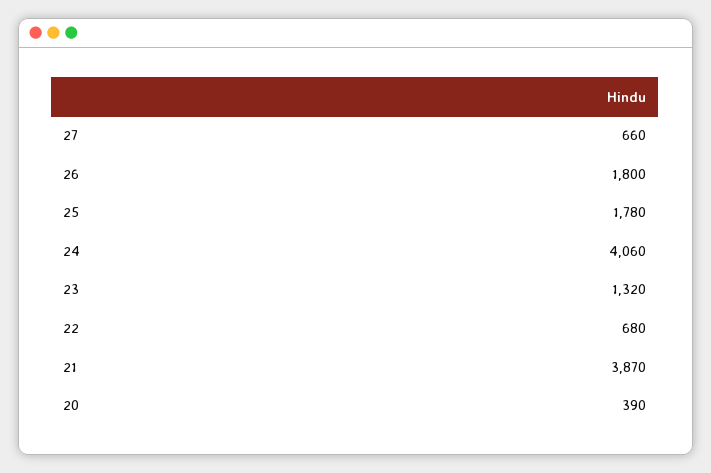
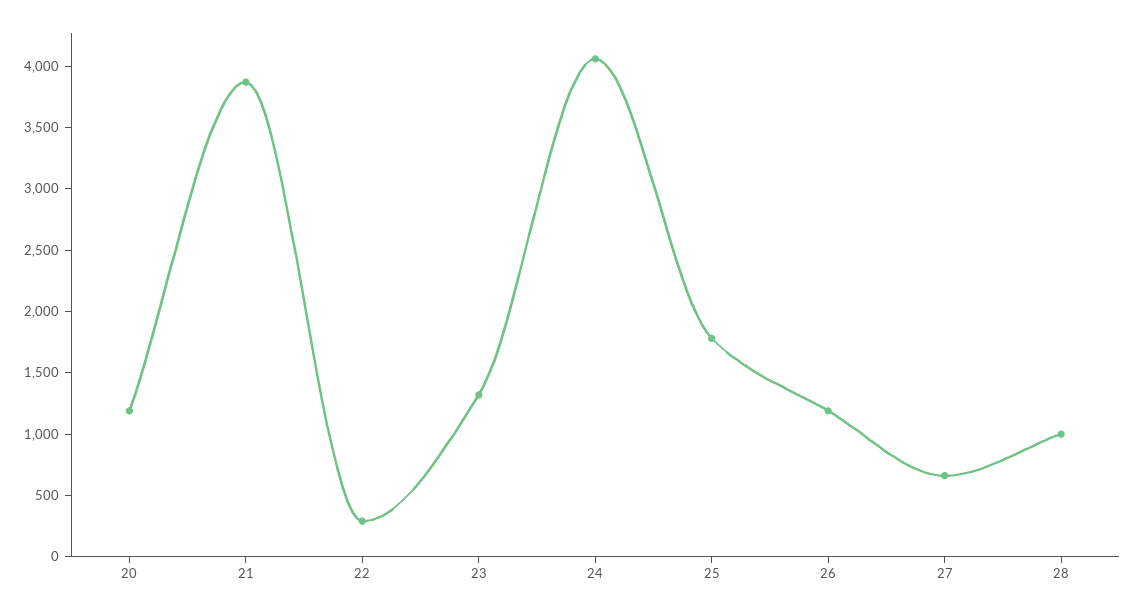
  {
    "27": 660,
-   "26": 1800,
+   "26": 1200,
    "25": 1780,
    "24": 4060,
    "23": 1320,
-   "22": 680,
+   "22": 300,
    "21": 3870,
-   "20": 390
+   "20": 1200,
+   "28": 1000
  }

